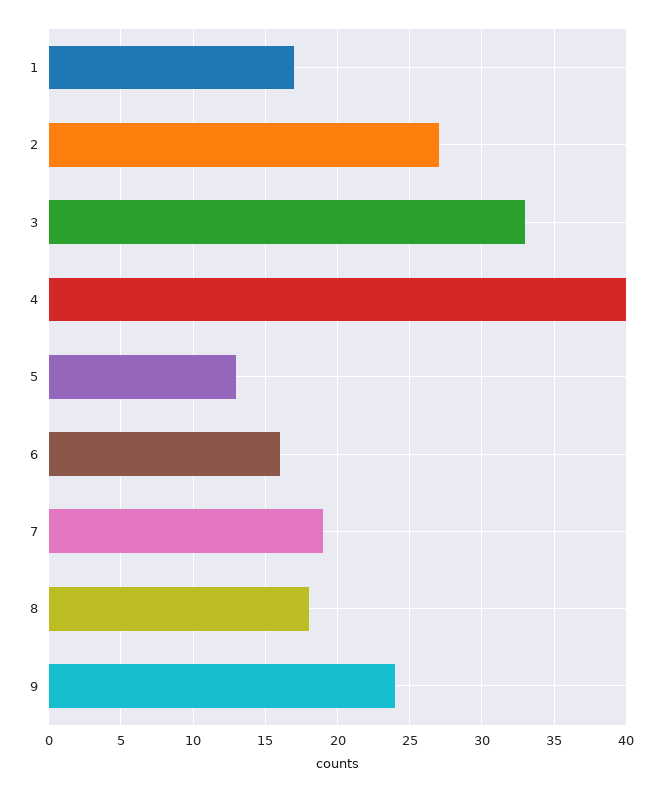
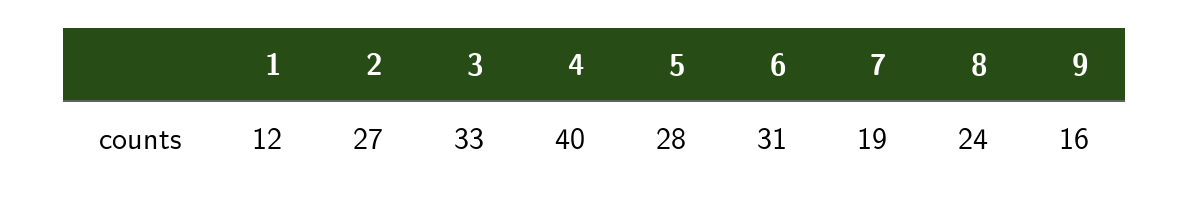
  {
-   "1": 17,
+   "1": 12,
    "2": 27,
    "3": 33,
    "4": 40,
-   "5": 13,
+   "5": 28,
-   "6": 16,
+   "6": 31,
    "7": 19,
-   "8": 18,
+   "8": 24,
-   "9": 24
+   "9": 16
  }

